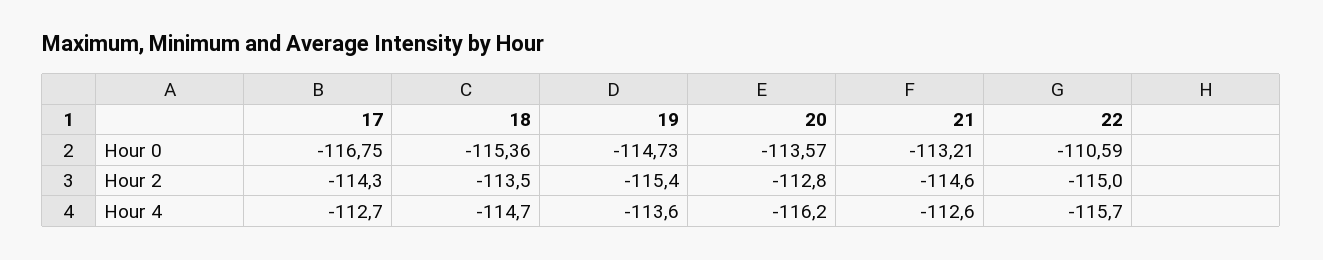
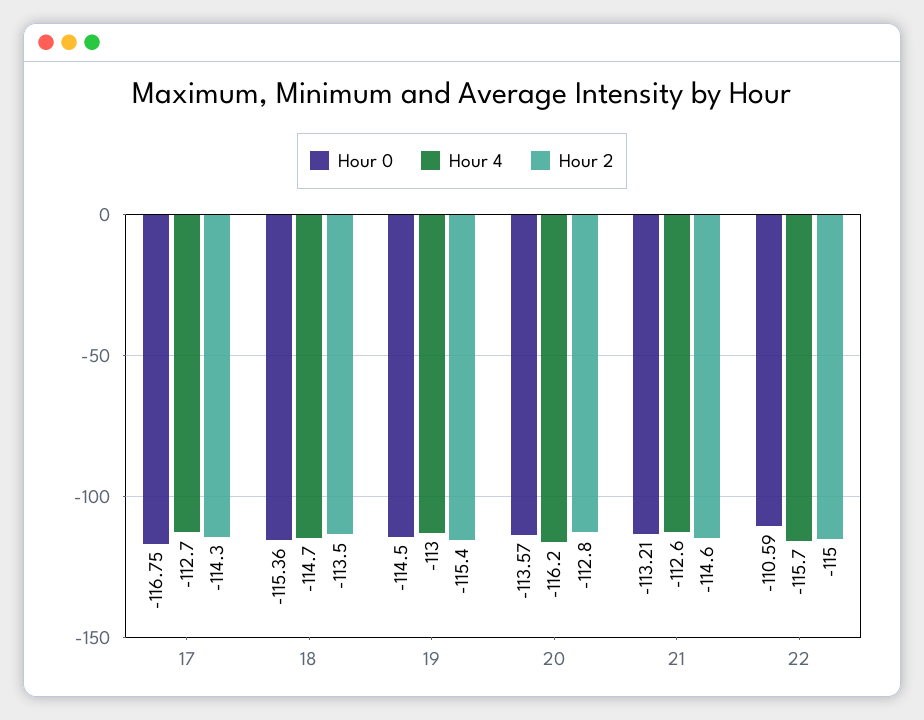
  {
    "Hour 0": {
      "17": -116.75,
      "18": -115.36,
-     "19": -114.73,
+     "19": -114.5,
      "20": -113.57,
      "21": -113.21,
      "22": -110.59
    },
    "Hour 2": {
      "17": -114.3,
      "18": -113.5,
      "19": -115.4,
      "20": -112.8,
      "21": -114.6,
      "22": -115
    },
    "Hour 4": {
      "17": -112.7,
      "18": -114.7,
-     "19": -113.6,
+     "19": -113,
      "20": -116.2,
      "21": -112.6,
      "22": -115.7
    }
  }

